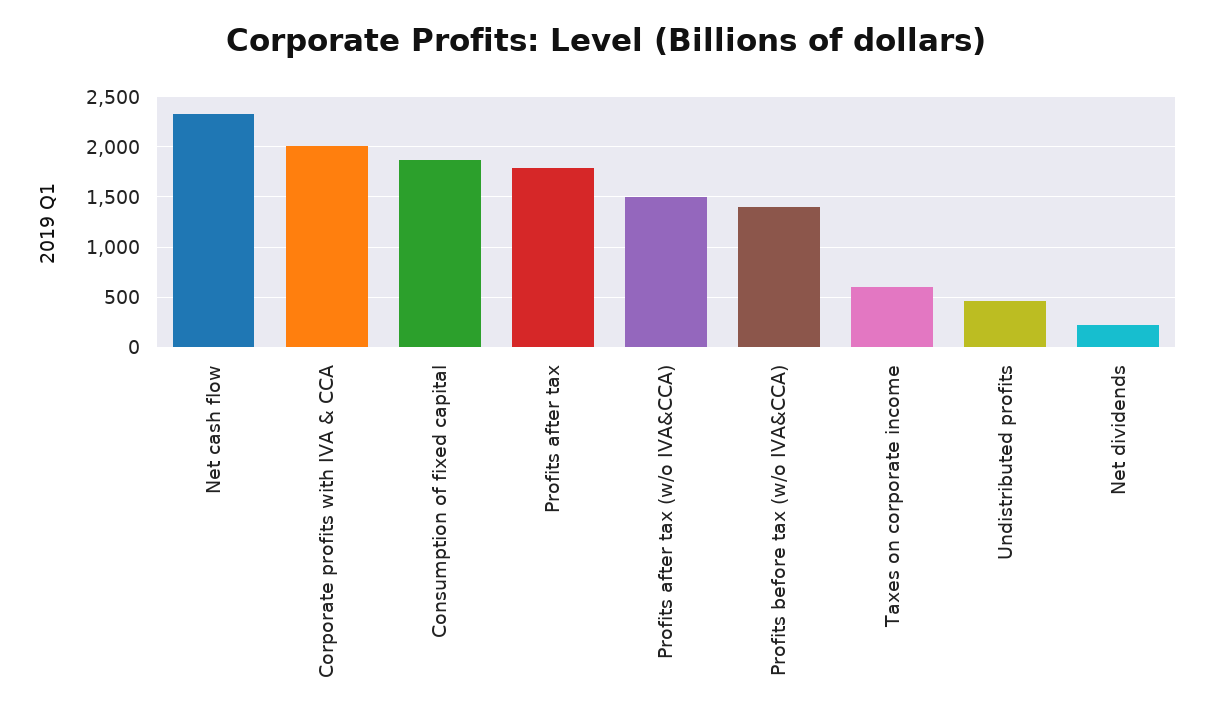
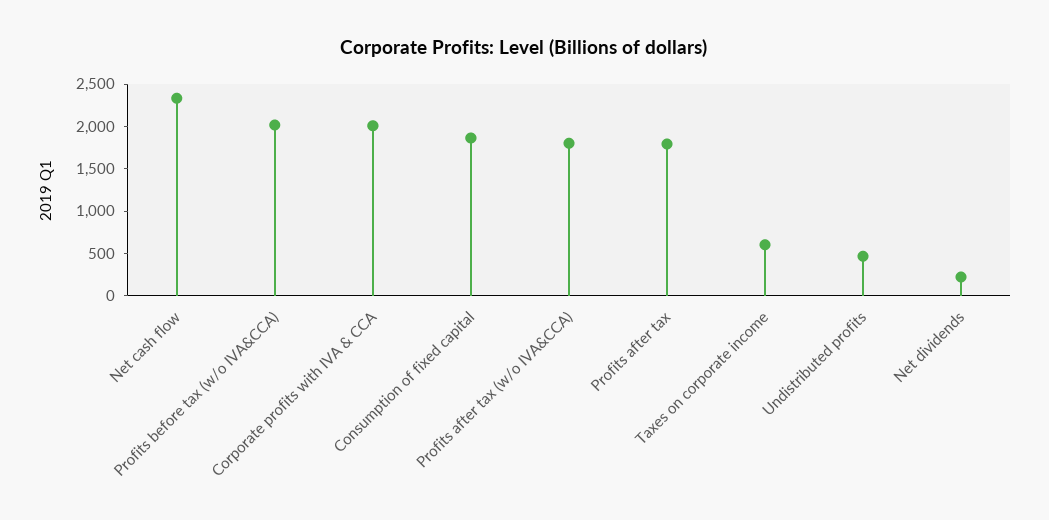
  {
    "Net cash flow": 2300,
    "Corporate profits with IVA & CCA": 2000,
    "Consumption of fixed capital": 1900,
    "Profits after tax": 1800,
-   "Profits after tax (w/o IVA&CCA)": 1500,
+   "Profits after tax (w/o IVA&CCA)": 1800,
-   "Profits before tax (w/o IVA&CCA)": 1400,
+   "Profits before tax (w/o IVA&CCA)": 2000,
    "Taxes on corporate income": 600,
    "Undistributed profits": 500,
    "Net dividends": 200
  }

